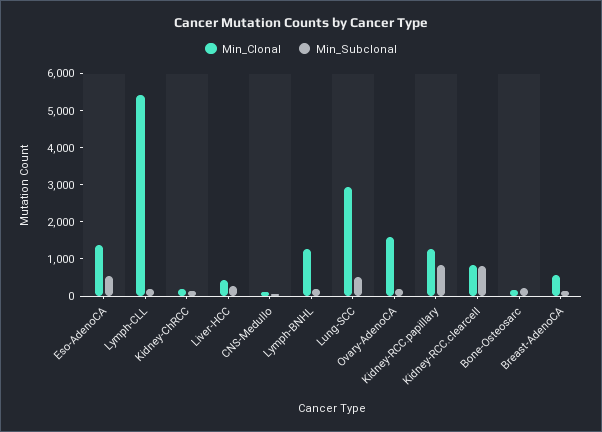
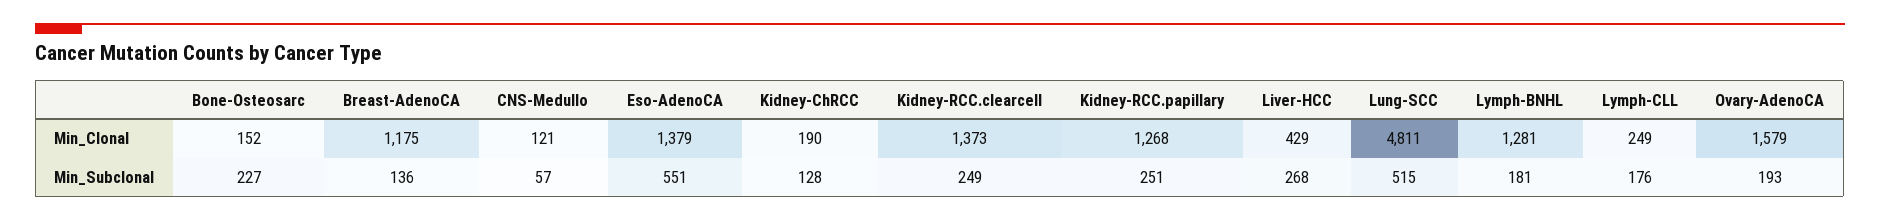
  {
    "Min_Clonal": {
      "Eso-AdenoCA": 1379,
-     "Lymph-CLL": 5500,
+     "Lymph-CLL": 249,
      "Kidney-ChRCC": 190,
      "Liver-HCC": 429,
      "CNS-Medullo": 121,
      "Lymph-BNHL": 1281,
-     "Lung-SCC": 3000,
+     "Lung-SCC": 4811,
      "Ovary-AdenoCA": 1579,
      "Kidney-RCC.papillary": 1268,
-     "Kidney-RCC.clearcell": 750,
+     "Kidney-RCC.clearcell": 1373,
      "Bone-Osteosarc": 152,
-     "Breast-AdenoCA": 500
+     "Breast-AdenoCA": 1175
    },
    "Min_Subclonal": {
      "Eso-AdenoCA": 551,
      "Lymph-CLL": 176,
      "Kidney-ChRCC": 128,
      "Liver-HCC": 268,
      "CNS-Medullo": 57,
      "Lymph-BNHL": 181,
      "Lung-SCC": 515,
      "Ovary-AdenoCA": 193,
-     "Kidney-RCC.papillary": 750,
+     "Kidney-RCC.papillary": 251,
-     "Kidney-RCC.clearcell": 750,
+     "Kidney-RCC.clearcell": 249,
      "Bone-Osteosarc": 227,
      "Breast-AdenoCA": 136
    }
  }

